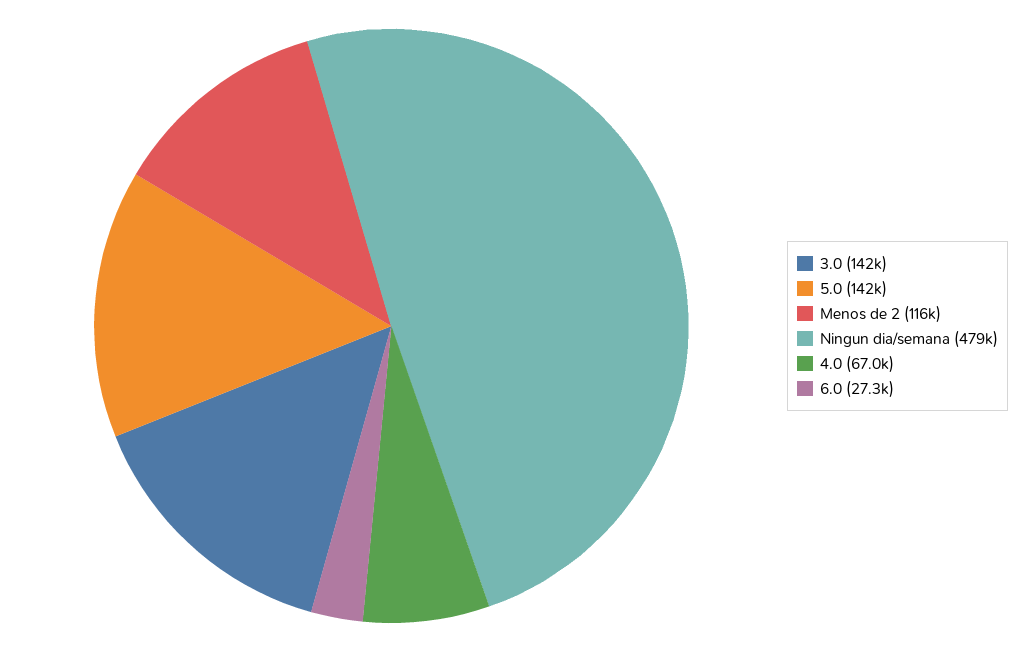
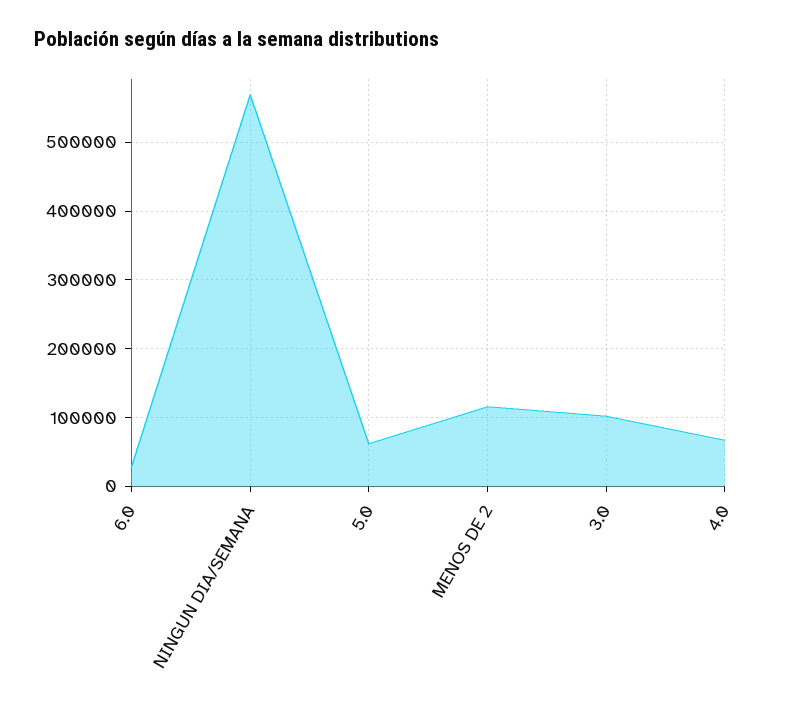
  {
-   "3.0": 142000,
+   "3.0": 100000,
-   "5.0": 142000,
+   "5.0": 60000,
    "Menos de 2": 116000,
-   "Ningun dia/semana": 479000,
+   "Ningun dia/semana": 570000,
    "4.0": 67000,
    "6.0": 27300
  }

